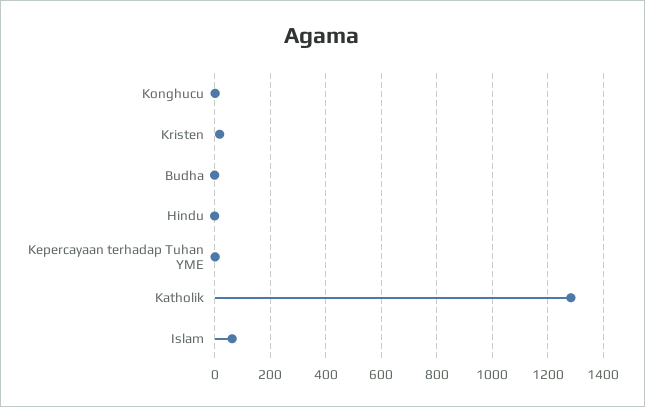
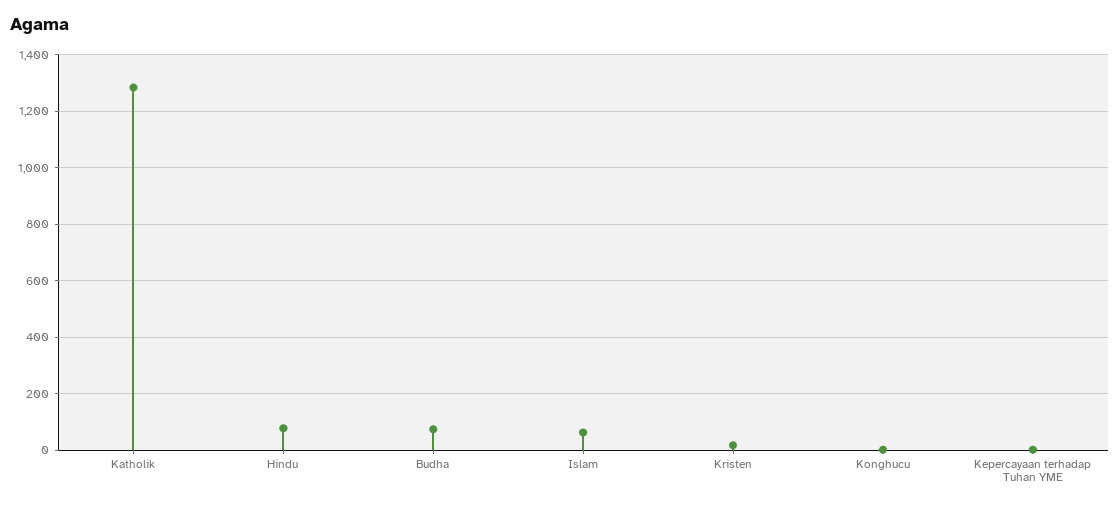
  {
    "Konghucu": 0,
    "Kristen": 25,
-   "Budha": 0,
+   "Budha": 75,
-   "Hindu": 0,
+   "Hindu": 75,
    "Kepercayaan terhadap Tuhan YME": 0,
    "Katholik": 1275,
    "Islam": 75
  }

